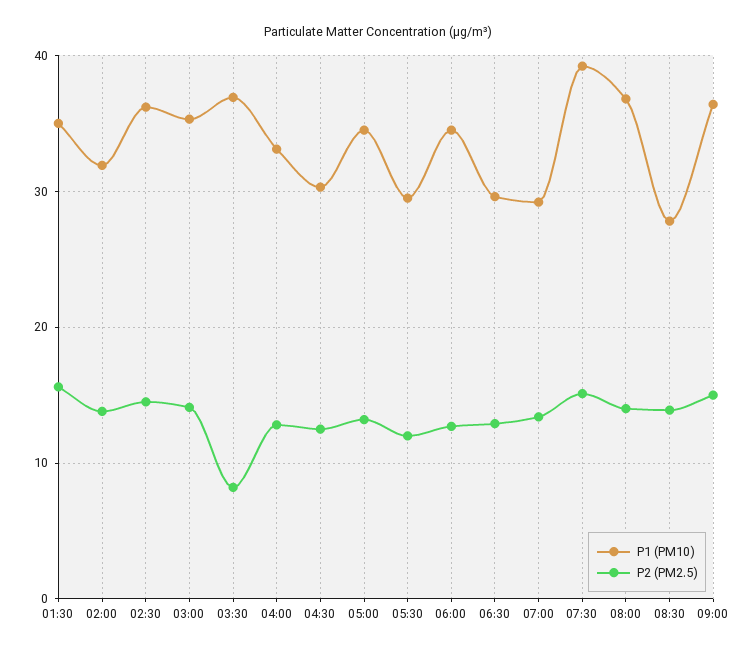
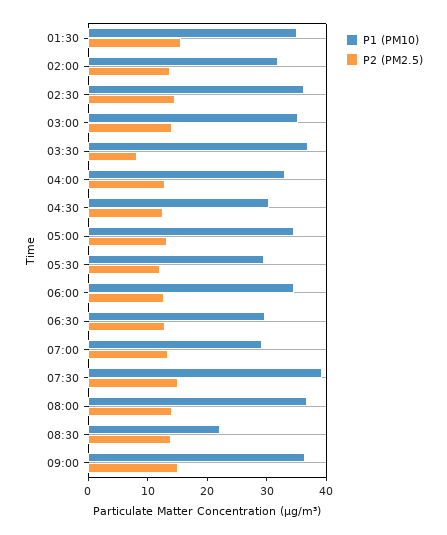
  {
    "P1 (PM10)": {
      "01:30": 35,
      "02:00": 32,
      "02:30": 36,
      "03:00": 35,
      "03:30": 37,
      "04:00": 33,
      "04:30": 30,
      "05:00": 35,
      "05:30": 30,
      "06:00": 35,
      "06:30": 30,
      "07:00": 29,
      "07:30": 39,
      "08:00": 37,
-     "08:30": 28,
+     "08:30": 22,
      "09:00": 36
    },
    "P2 (PM2.5)": {
      "01:30": 16,
      "02:00": 14,
      "02:30": 15,
      "03:00": 14,
      "03:30": 8,
      "04:00": 13,
      "04:30": 13,
      "05:00": 13,
      "05:30": 12,
      "06:00": 13,
      "06:30": 13,
      "07:00": 13,
      "07:30": 15,
      "08:00": 14,
      "08:30": 14,
      "09:00": 15
    }
  }

